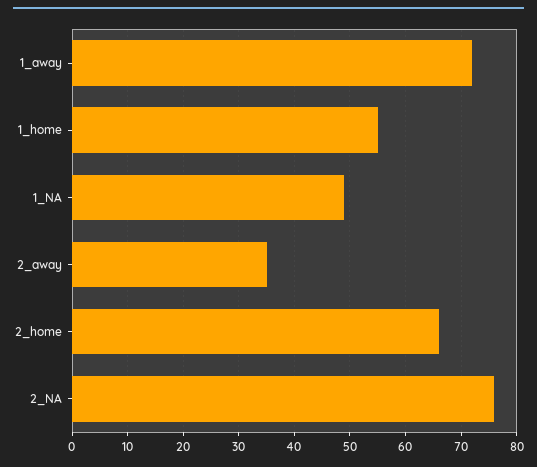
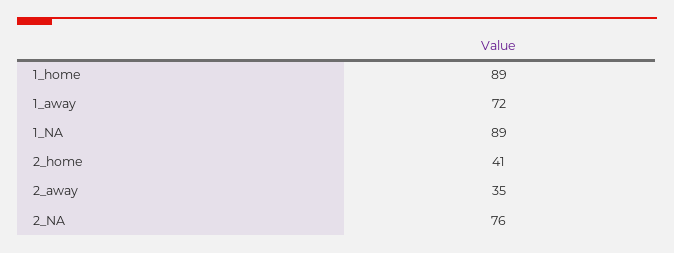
  {
    "1_away": 72,
-   "1_home": 55,
+   "1_home": 89,
-   "1_NA": 50,
+   "1_NA": 89,
    "2_away": 35,
-   "2_home": 65,
+   "2_home": 41,
    "2_NA": 76
  }

